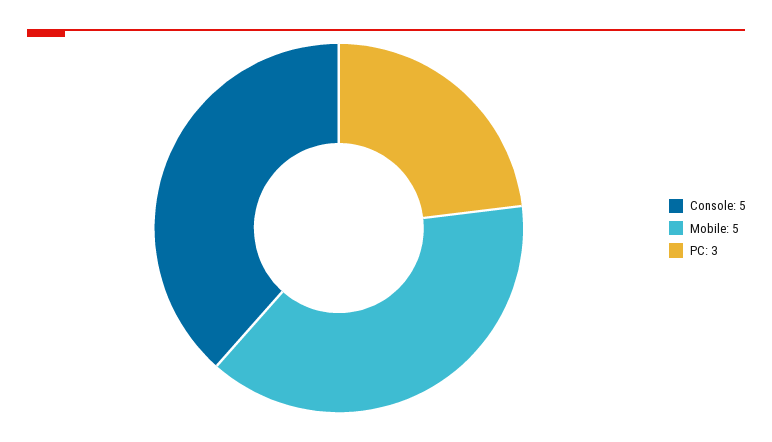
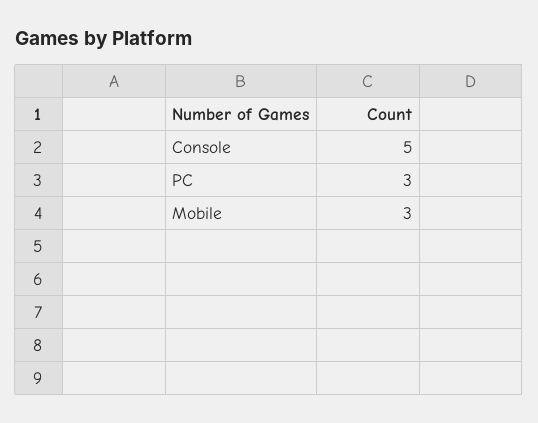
  {
    "Console": 5,
-   "Mobile": 5,
+   "Mobile": 3,
    "PC": 3
  }

